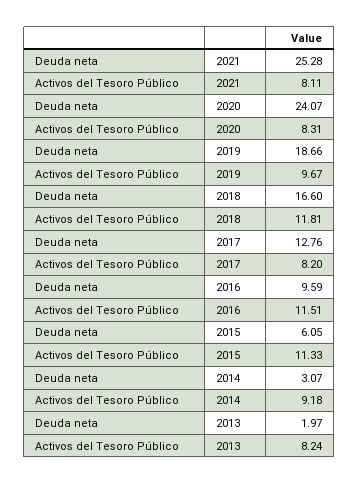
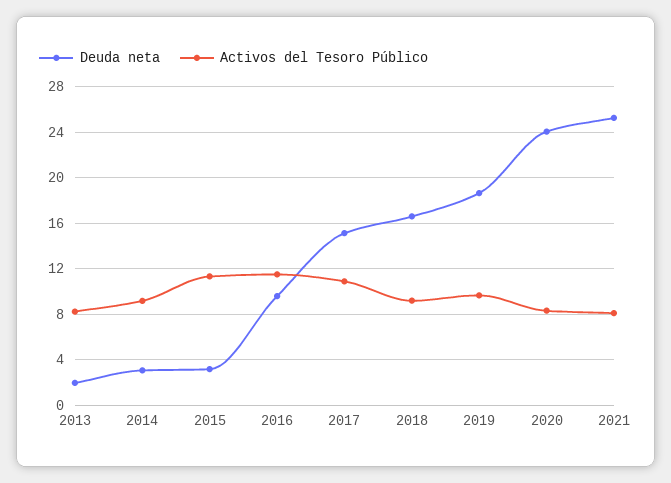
  {
    "Deuda neta": {
      "2021": 25.28,
      "2020": 24.07,
      "2019": 18.66,
      "2018": 16.6,
-     "2017": 12.76,
+     "2017": 15,
      "2016": 9.59,
-     "2015": 6.05,
+     "2015": 3,
      "2014": 3.07,
      "2013": 1.97
    },
    "Activos del Tesoro Público": {
      "2021": 8.11,
      "2020": 8.31,
      "2019": 9.67,
-     "2018": 11.81,
+     "2018": 9,
-     "2017": 8.2,
+     "2017": 11,
      "2016": 11.51,
      "2015": 11.33,
      "2014": 9.18,
      "2013": 8.24
    }
  }

